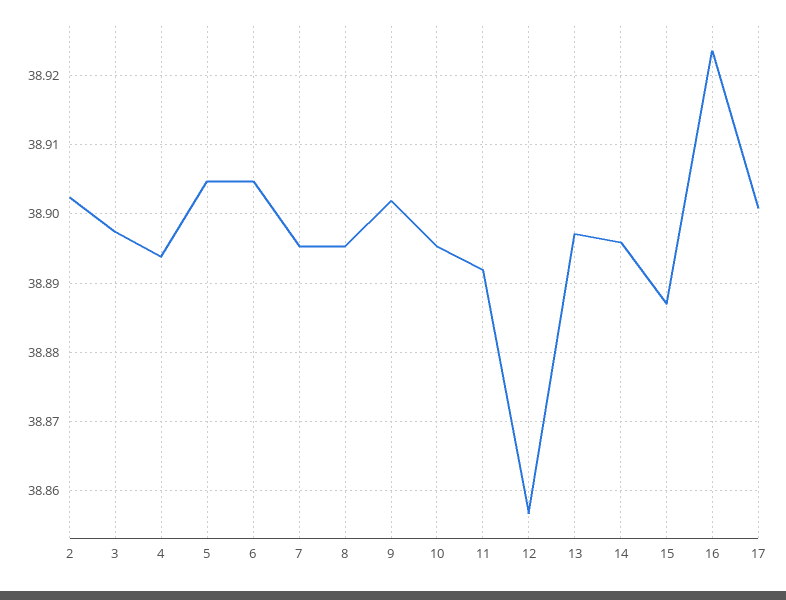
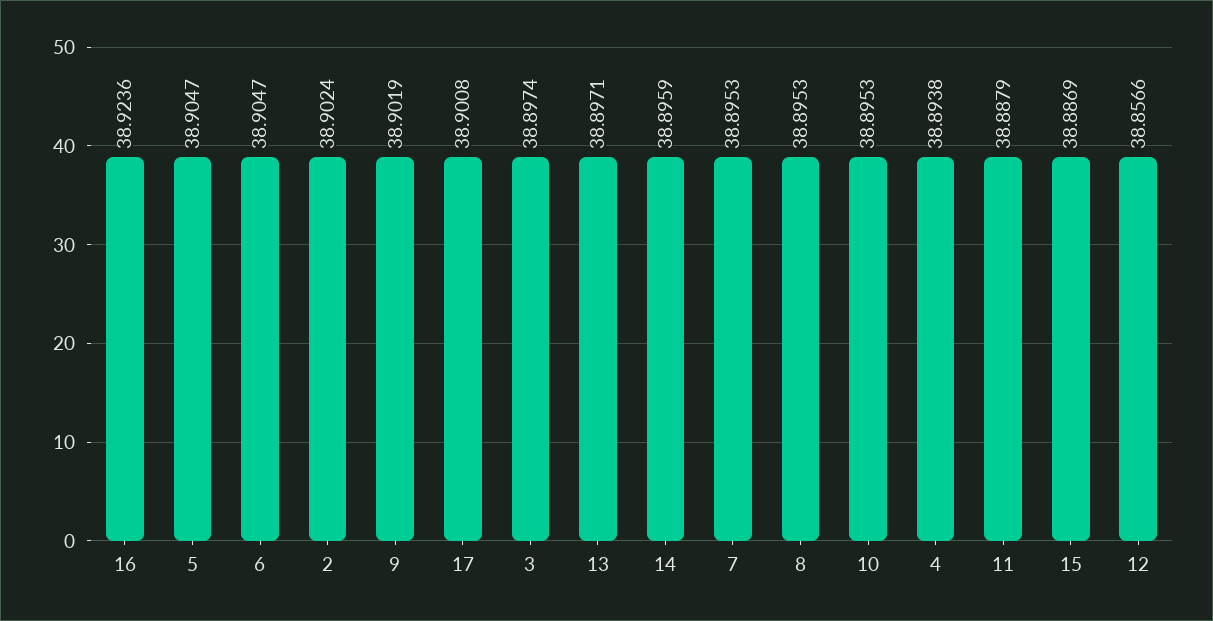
  {
    "2": 38.9024,
    "3": 38.8974,
    "4": 38.8938,
    "5": 38.9047,
    "6": 38.9047,
    "7": 38.8953,
    "8": 38.8953,
    "9": 38.9019,
    "10": 38.8953,
-   "11": 38.892,
+   "11": 38.8879,
    "12": 38.8566,
    "13": 38.8971,
    "14": 38.8959,
    "15": 38.8869,
    "16": 38.9236,
    "17": 38.9008
  }

